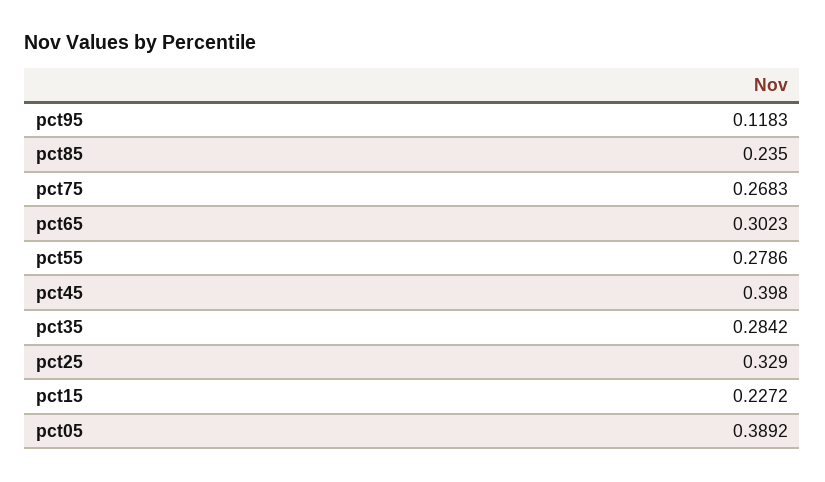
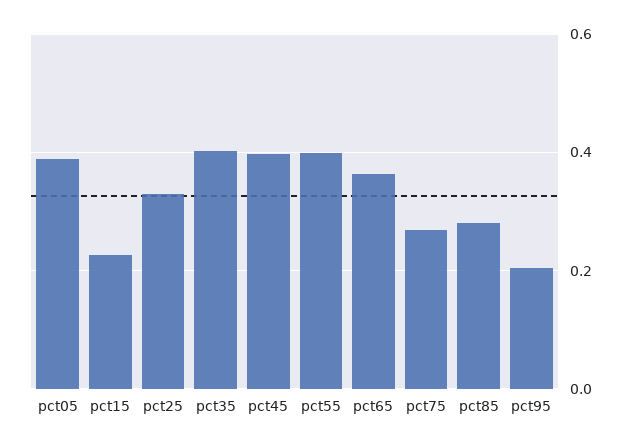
  {
-   "pct95": 0.1183,
+   "pct95": 0.2,
-   "pct85": 0.235,
+   "pct85": 0.28,
    "pct75": 0.2683,
-   "pct65": 0.3023,
+   "pct65": 0.36,
-   "pct55": 0.2786,
+   "pct55": 0.4,
    "pct45": 0.398,
-   "pct35": 0.2842,
+   "pct35": 0.4,
    "pct25": 0.329,
    "pct15": 0.2272,
    "pct05": 0.3892
  }

